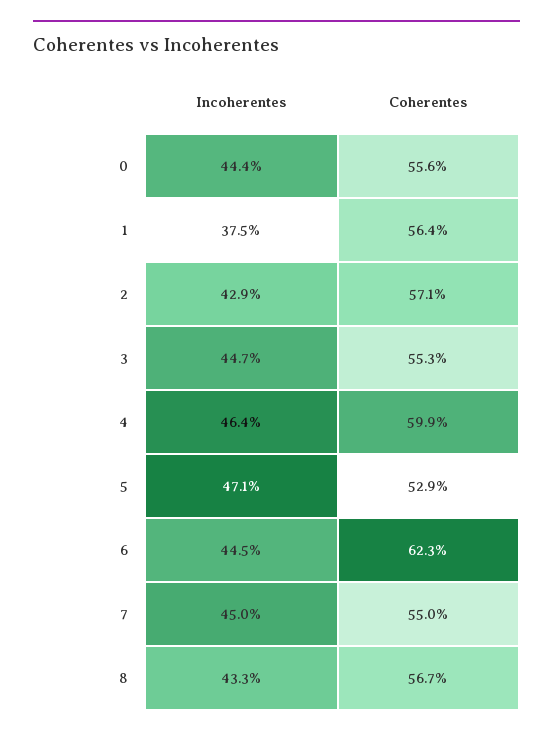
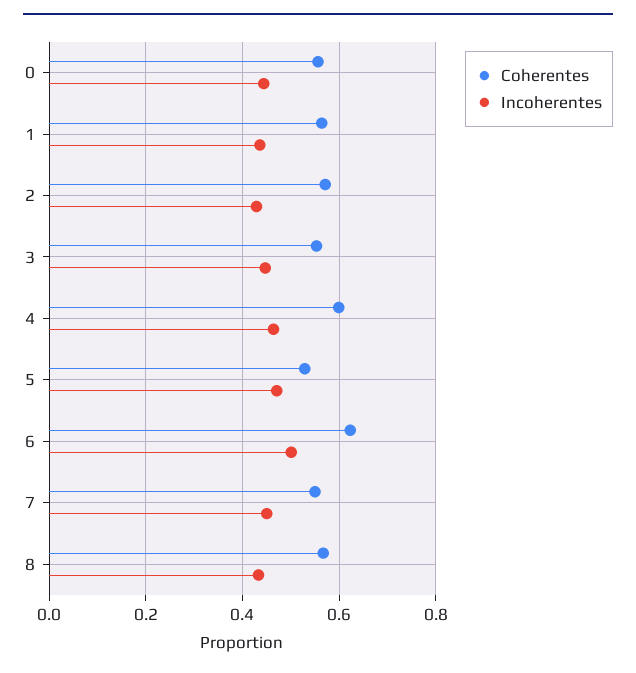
  {
    "Incoherentes": {
      "0": 0.444,
-     "1": 0.375,
+     "1": 0.44,
      "2": 0.429,
      "3": 0.447,
      "4": 0.464,
      "5": 0.471,
-     "6": 0.445,
+     "6": 0.5,
      "7": 0.45,
      "8": 0.433
    },
    "Coherentes": {
      "0": 0.556,
      "1": 0.564,
      "2": 0.571,
      "3": 0.553,
      "4": 0.599,
      "5": 0.529,
      "6": 0.623,
      "7": 0.55,
      "8": 0.567
    }
  }

